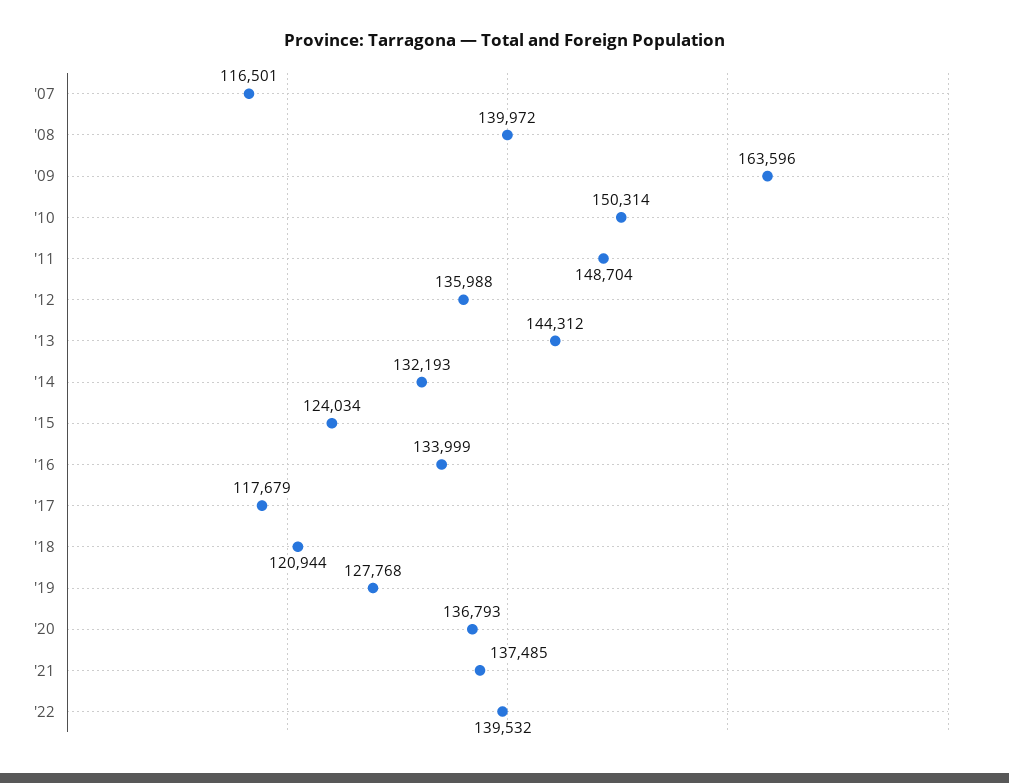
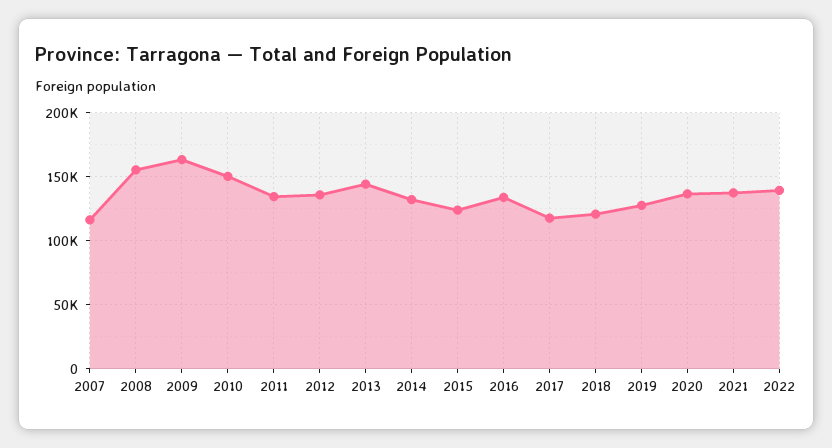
  {
    "'07": 116501,
-   "'08": 139972,
+   "'08": 155000,
    "'09": 163596,
    "'10": 150314,
-   "'11": 148704,
+   "'11": 135000,
    "'12": 135988,
    "'13": 144312,
    "'14": 132193,
    "'15": 124034,
    "'16": 133999,
    "'17": 117679,
    "'18": 120944,
    "'19": 127768,
    "'20": 136793,
    "'21": 137485,
    "'22": 139532
  }

